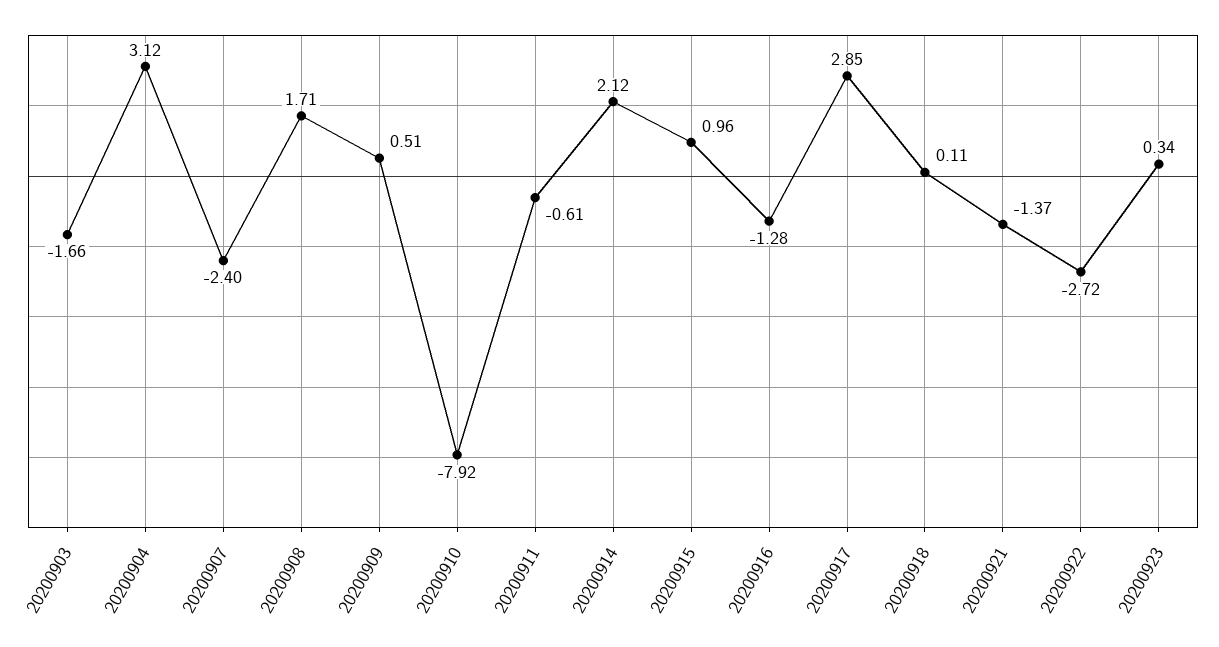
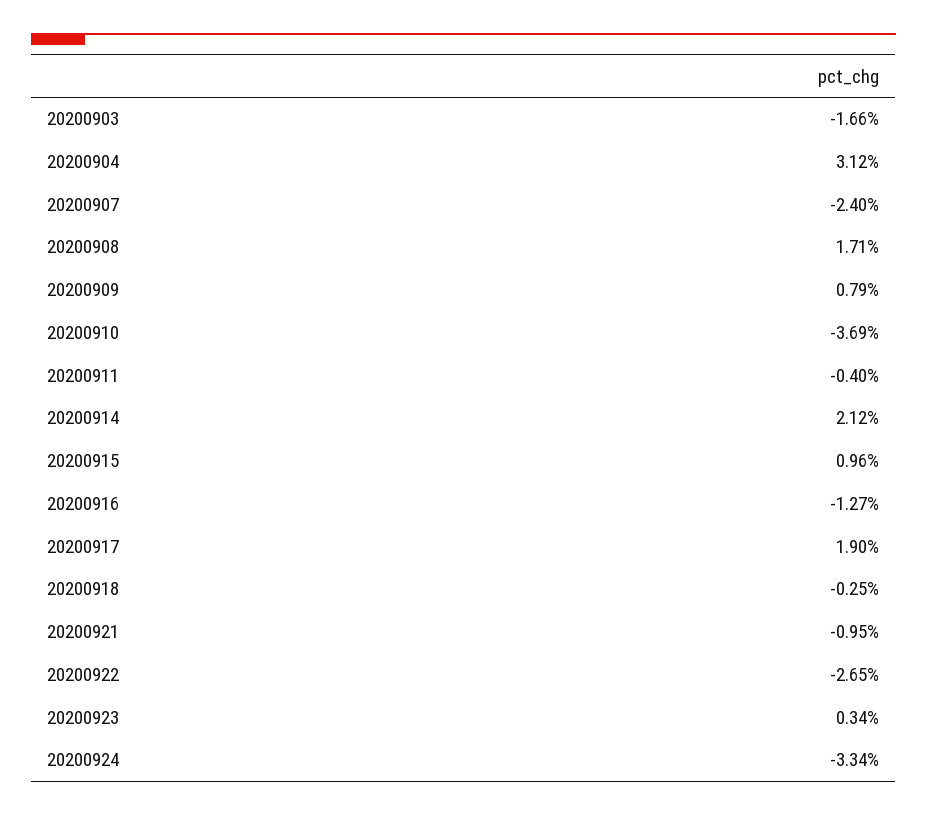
  {
    "20200903": -1.66,
    "20200904": 3.12,
    "20200907": -2.4,
    "20200908": 1.71,
-   "20200909": 0.51,
+   "20200909": 0.79,
-   "20200910": -7.92,
+   "20200910": -3.69,
-   "20200911": -0.61,
+   "20200911": -0.4,
    "20200914": 2.12,
    "20200915": 0.96,
-   "20200916": -1.28,
+   "20200916": -1.27,
-   "20200917": 2.85,
+   "20200917": 1.9,
-   "20200918": 0.11,
+   "20200918": -0.25,
-   "20200921": -1.37,
+   "20200921": -0.95,
-   "20200922": -2.72,
+   "20200922": -2.65,
-   "20200923": 0.34
+   "20200923": 0.34,
+   "20200924": -3.34
  }

